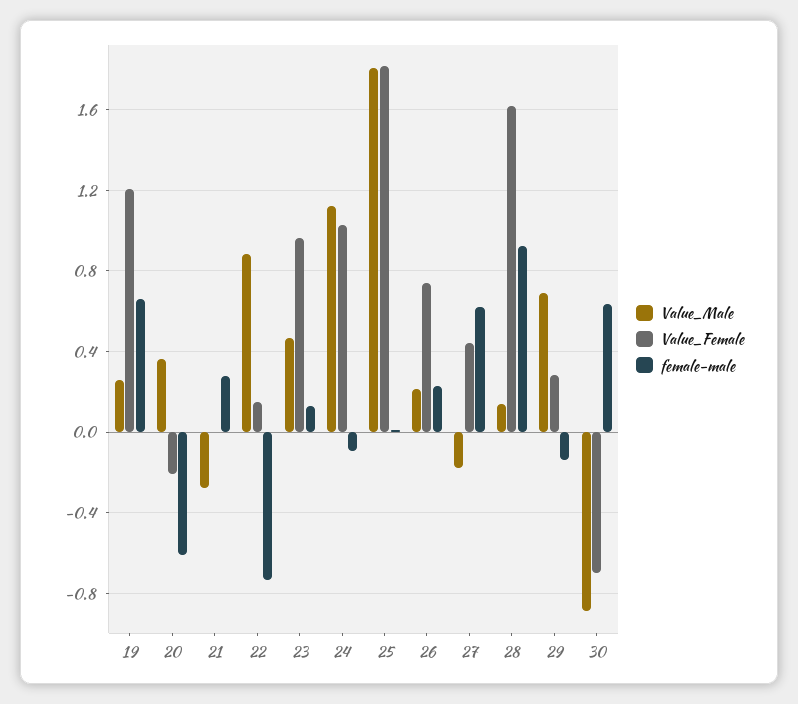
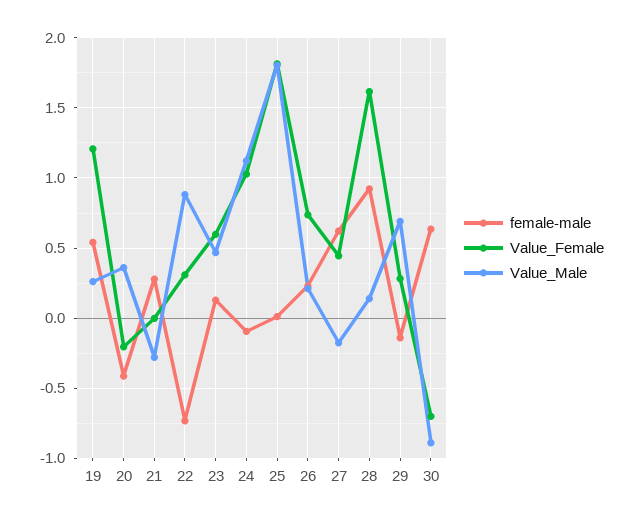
  {
    "Value_Male": {
      "19": 0.25,
      "20": 0.35,
      "21": -0.3,
      "22": 0.9,
      "23": 0.45,
      "24": 1.1,
      "25": 1.8,
      "26": 0.2,
      "27": -0.2,
      "28": 0.15,
      "29": 0.7,
      "30": -0.9
    },
    "Value_Female": {
      "19": 1.2,
      "20": -0.2,
      "21": 0,
-     "22": 0.15,
+     "22": 0.3,
-     "23": 0.95,
+     "23": 0.6,
      "24": 1.05,
      "25": 1.8,
      "26": 0.75,
      "27": 0.45,
      "28": 1.6,
      "29": 0.3,
      "30": -0.7
    },
    "female-male": {
-     "19": 0.65,
+     "19": 0.55,
-     "20": -0.6,
+     "20": -0.4,
      "21": 0.3,
      "22": -0.75,
      "23": 0.15,
      "24": -0.1,
      "25": 0,
      "26": 0.25,
      "27": 0.6,
      "28": 0.9,
      "29": -0.15,
      "30": 0.65
    }
  }

